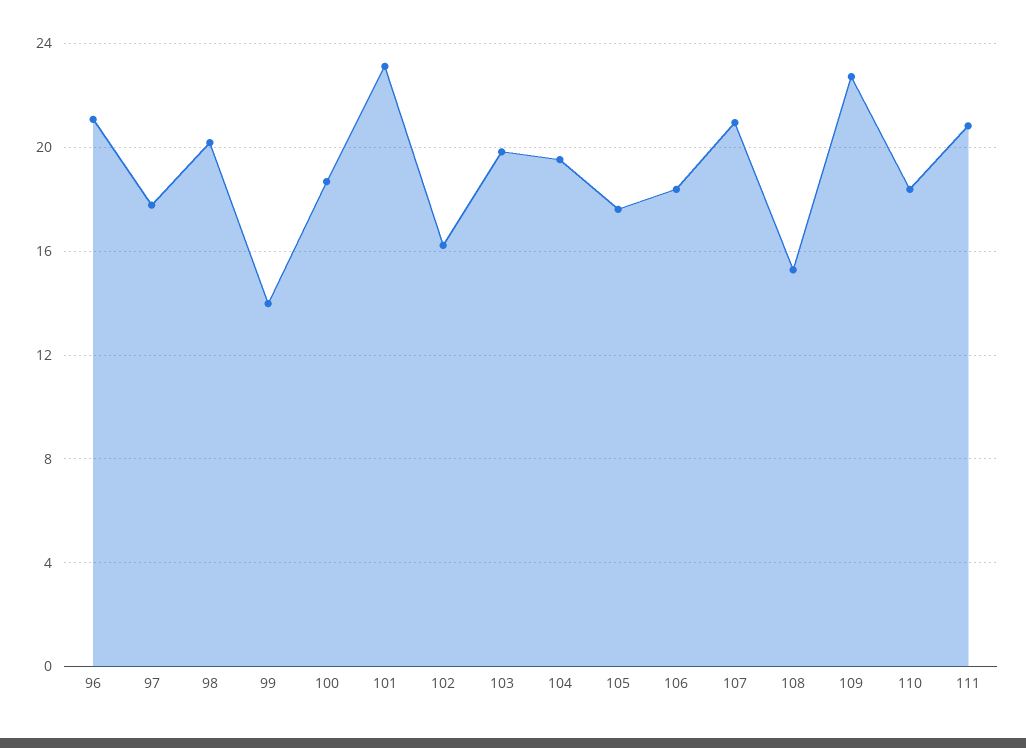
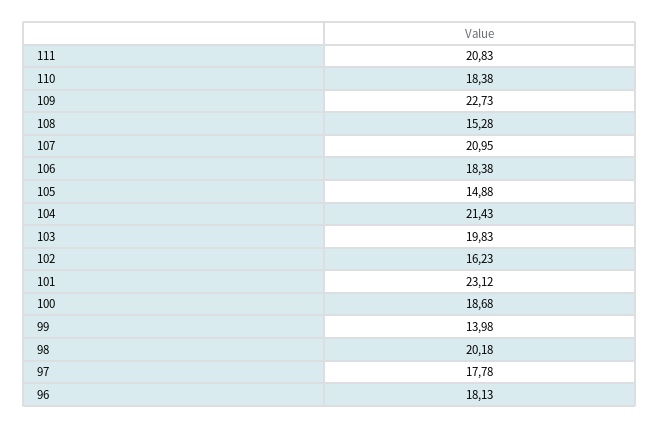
  {
-   "96": 21,
+   "96": 18.13,
    "97": 17.78,
    "98": 20.18,
    "99": 13.98,
    "100": 18.68,
    "101": 23.12,
    "102": 16.23,
    "103": 19.83,
-   "104": 19.5,
+   "104": 21.43,
-   "105": 17.5,
+   "105": 14.88,
    "106": 18.38,
    "107": 20.95,
    "108": 15.28,
    "109": 22.73,
    "110": 18.38,
    "111": 20.83
  }

